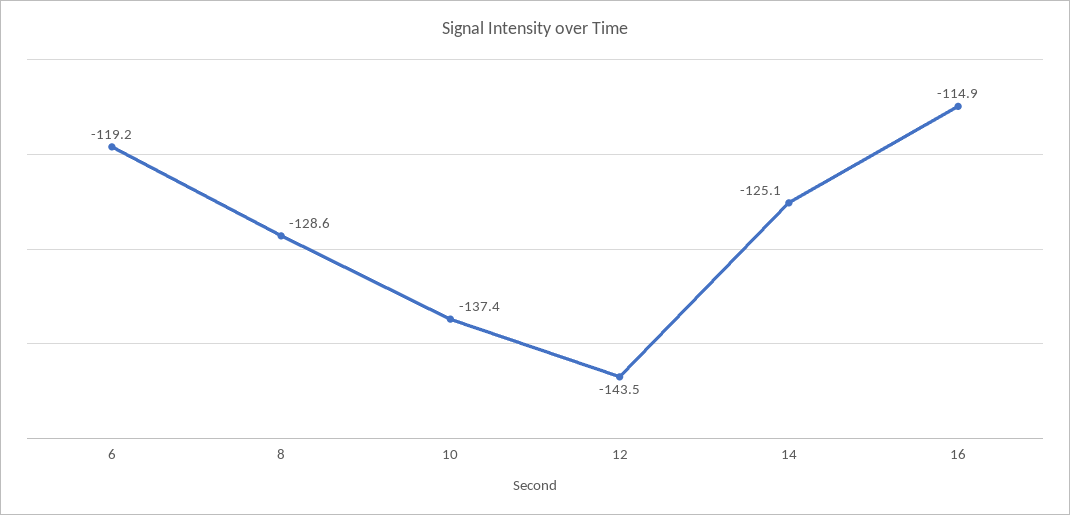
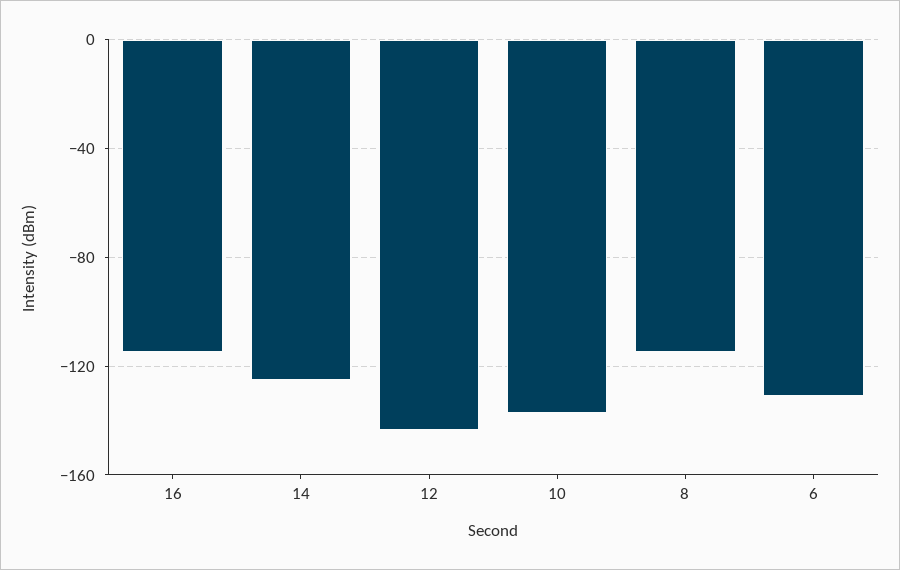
  {
-   "6": -119.2,
+   "6": -130,
-   "8": -128.6,
+   "8": -115,
    "10": -137.4,
    "12": -143.5,
    "14": -125.1,
    "16": -114.9
  }

